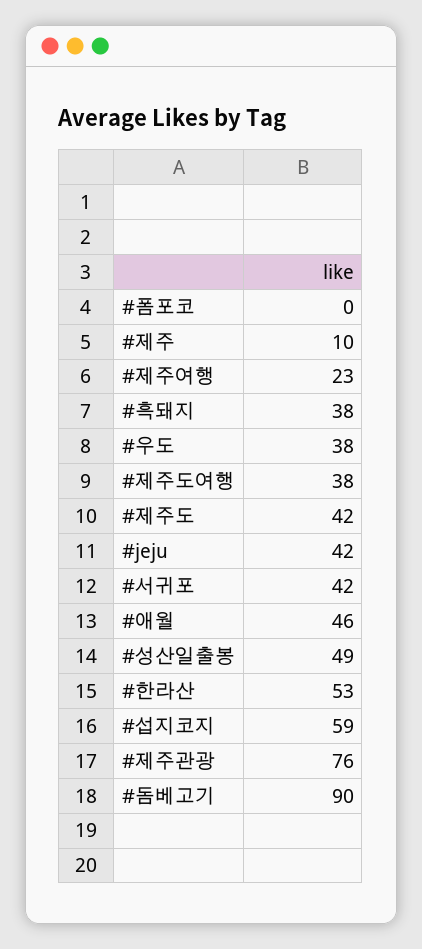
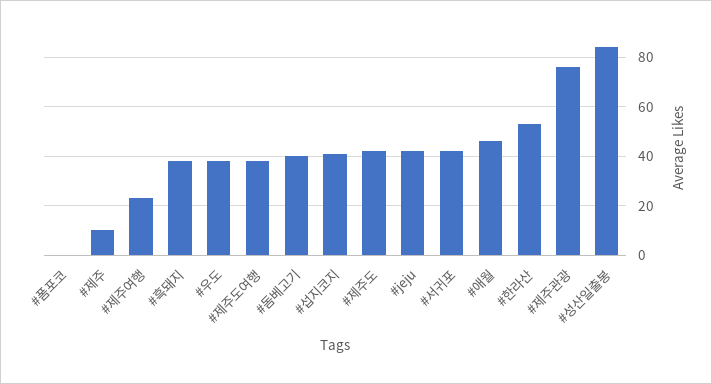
  {
    "#폼포코": 0,
    "#제주": 10,
    "#제주여행": 23,
    "#흑돼지": 38,
    "#우도": 38,
    "#제주도여행": 38,
    "#제주도": 42,
    "#jeju": 42,
    "#서귀포": 42,
    "#애월": 46,
-   "#성산일출봉": 49,
+   "#성산일출봉": 85,
    "#한라산": 53,
-   "#섭지코지": 59,
+   "#섭지코지": 40,
    "#제주관광": 76,
-   "#돔베고기": 90
+   "#돔베고기": 40
  }

